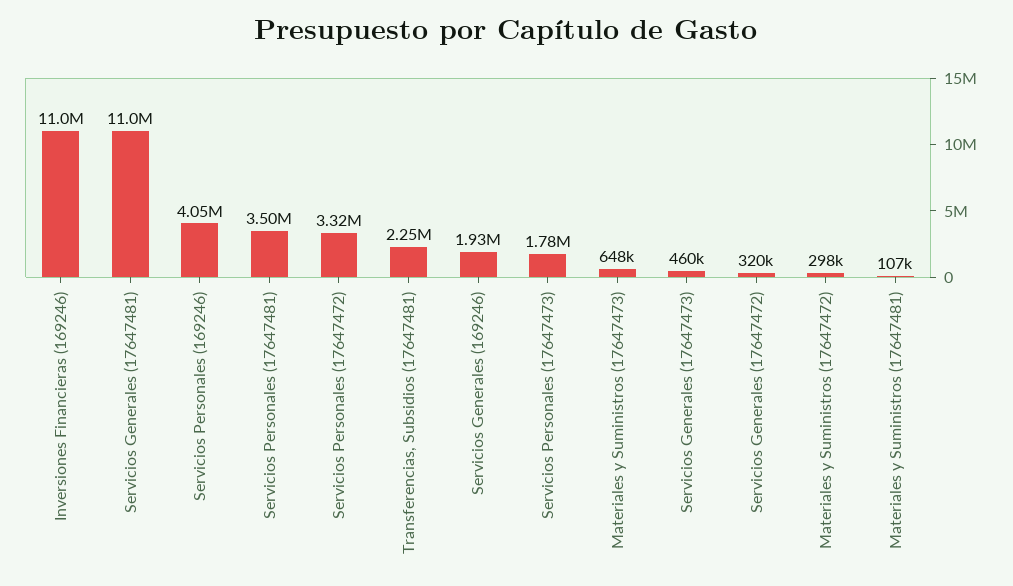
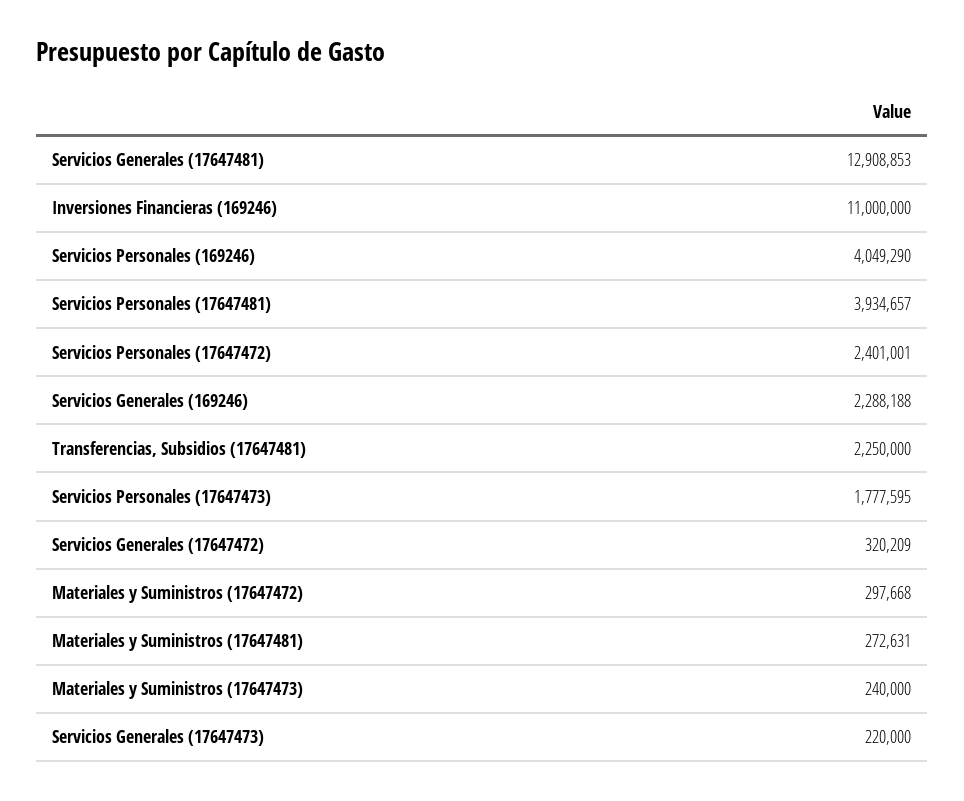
  {
    "Inversiones Financieras (169246)": 11000000,
-   "Servicios Generales (17647481)": 11000000,
+   "Servicios Generales (17647481)": 12908853,
    "Servicios Personales (169246)": 4049290,
-   "Servicios Personales (17647481)": 3500000,
+   "Servicios Personales (17647481)": 3934657,
-   "Servicios Personales (17647472)": 3320000,
+   "Servicios Personales (17647472)": 2401001,
    "Transferencias, Subsidios (17647481)": 2250000,
-   "Servicios Generales (169246)": 1930000,
+   "Servicios Generales (169246)": 2288188,
    "Servicios Personales (17647473)": 1777595,
-   "Materiales y Suministros (17647473)": 648000,
+   "Materiales y Suministros (17647473)": 240000,
-   "Servicios Generales (17647473)": 460000,
+   "Servicios Generales (17647473)": 220000,
    "Servicios Generales (17647472)": 320209,
    "Materiales y Suministros (17647472)": 297668,
-   "Materiales y Suministros (17647481)": 107000
+   "Materiales y Suministros (17647481)": 272631
  }

